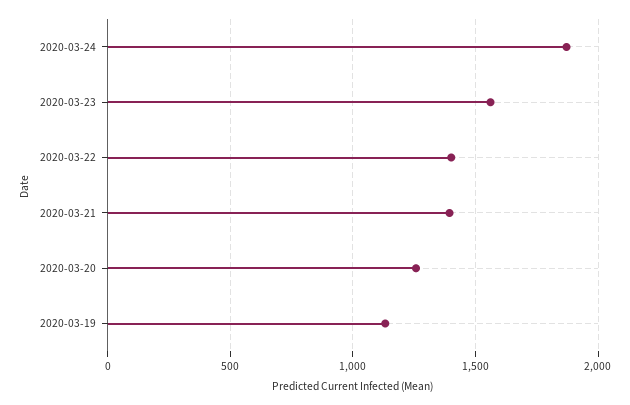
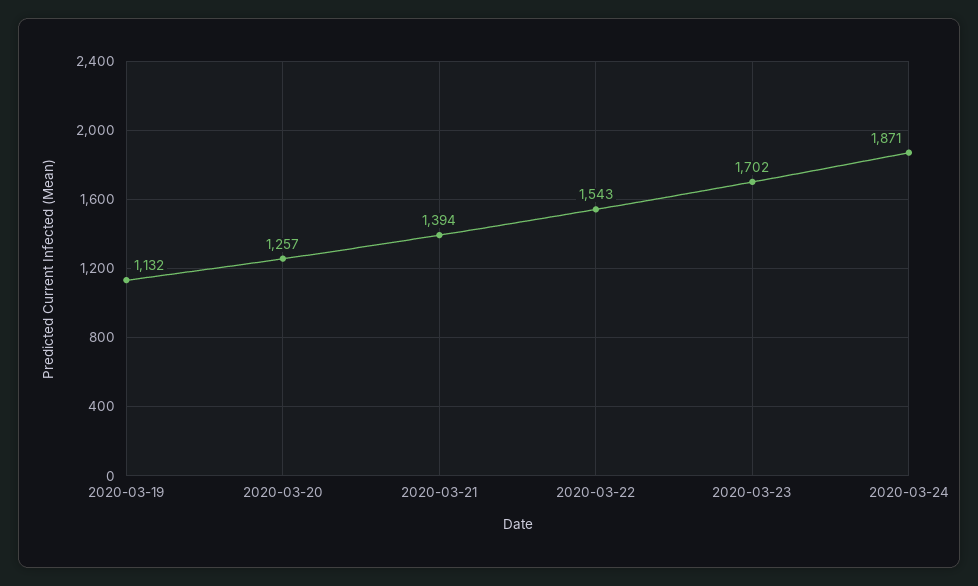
  {
    "2020-03-24": 1871,
-   "2020-03-23": 1550,
+   "2020-03-23": 1702,
-   "2020-03-22": 1400,
+   "2020-03-22": 1543,
    "2020-03-21": 1394,
    "2020-03-20": 1257,
    "2020-03-19": 1132
  }

